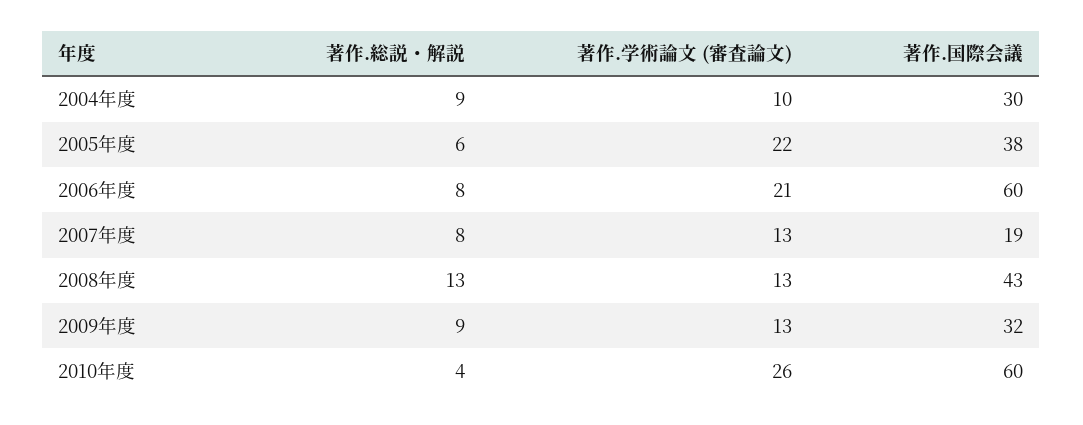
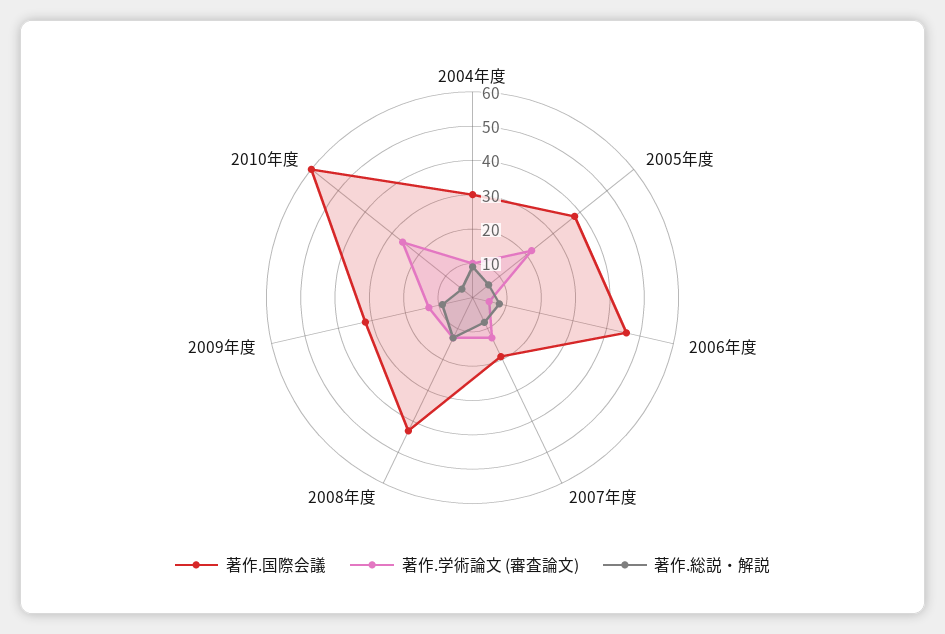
  {
    "著作.総説・解説": {
      "2004年度": 9,
      "2005年度": 6,
      "2006年度": 8,
      "2007年度": 8,
      "2008年度": 13,
      "2009年度": 9,
      "2010年度": 4
    },
    "著作.学術論文 (審査論文)": {
      "2004年度": 10,
      "2005年度": 22,
-     "2006年度": 21,
+     "2006年度": 5,
      "2007年度": 13,
      "2008年度": 13,
      "2009年度": 13,
      "2010年度": 26
    },
    "著作.国際会議": {
      "2004年度": 30,
      "2005年度": 38,
-     "2006年度": 60,
+     "2006年度": 45,
      "2007年度": 19,
      "2008年度": 43,
      "2009年度": 32,
      "2010年度": 60
    }
  }

